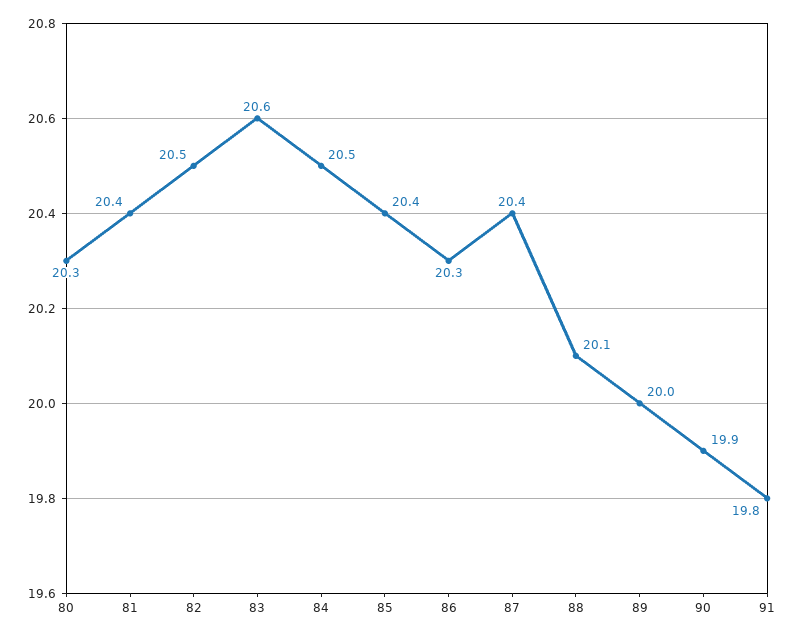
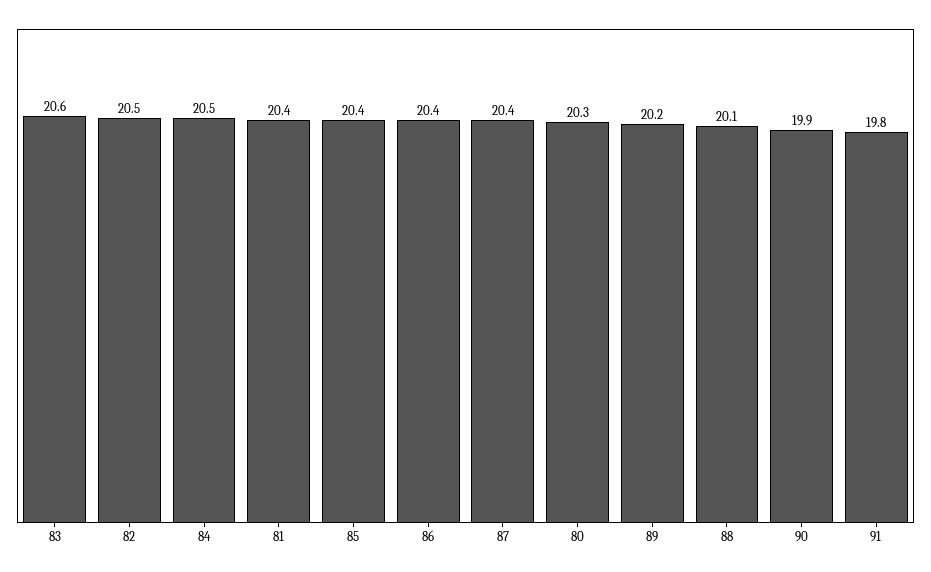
  {
    "80": 20.3,
    "81": 20.4,
    "82": 20.5,
    "83": 20.6,
    "84": 20.5,
    "85": 20.4,
-   "86": 20.3,
+   "86": 20.4,
    "87": 20.4,
    "88": 20.1,
-   "89": 20,
+   "89": 20.2,
    "90": 19.9,
    "91": 19.8
  }

